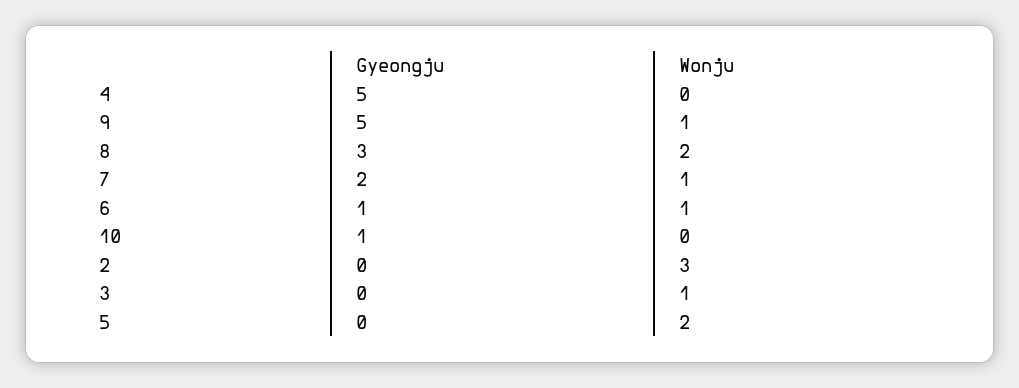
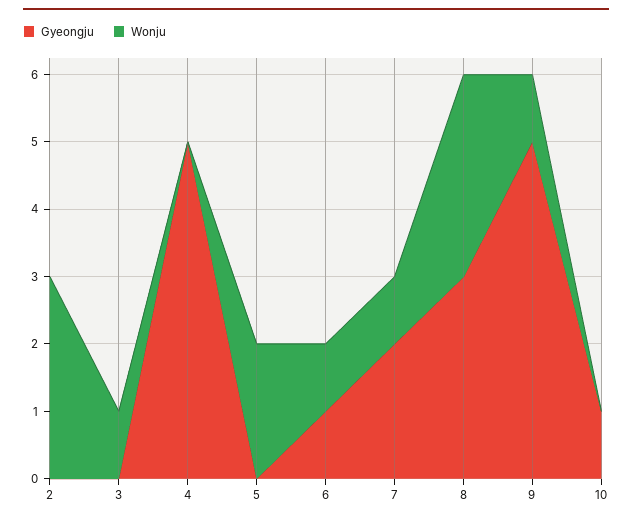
  {
    "Gyeongju": {
      "4": 5,
      "9": 5,
      "8": 3,
      "7": 2,
      "6": 1,
      "10": 1,
      "2": 0,
      "3": 0,
      "5": 0
    },
    "Wonju": {
      "4": 0,
      "9": 1,
-     "8": 2,
+     "8": 3,
      "7": 1,
      "6": 1,
      "10": 0,
      "2": 3,
      "3": 1,
      "5": 2
    }
  }

